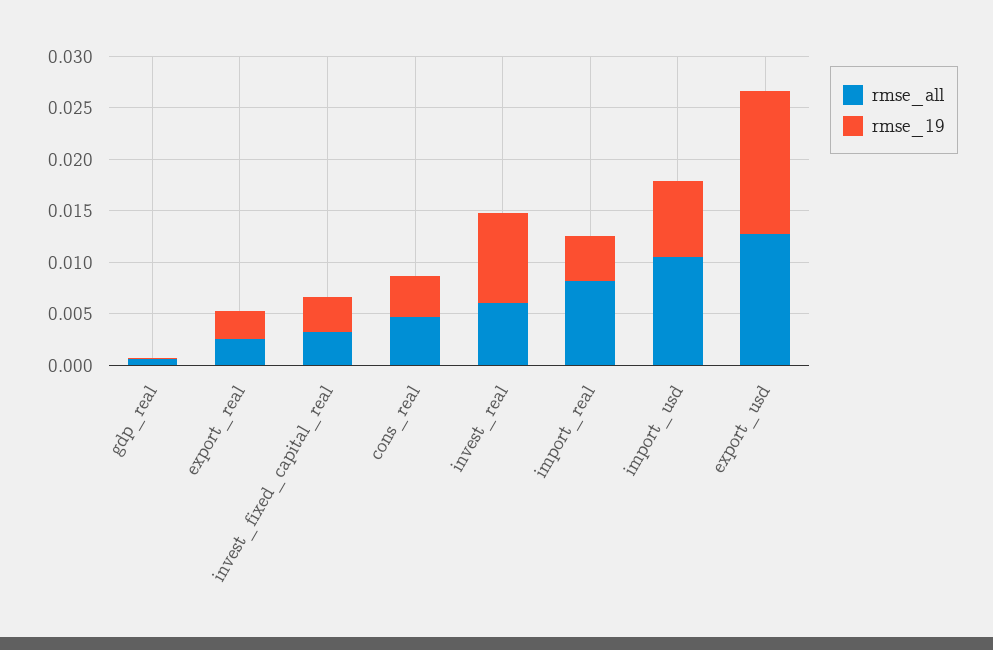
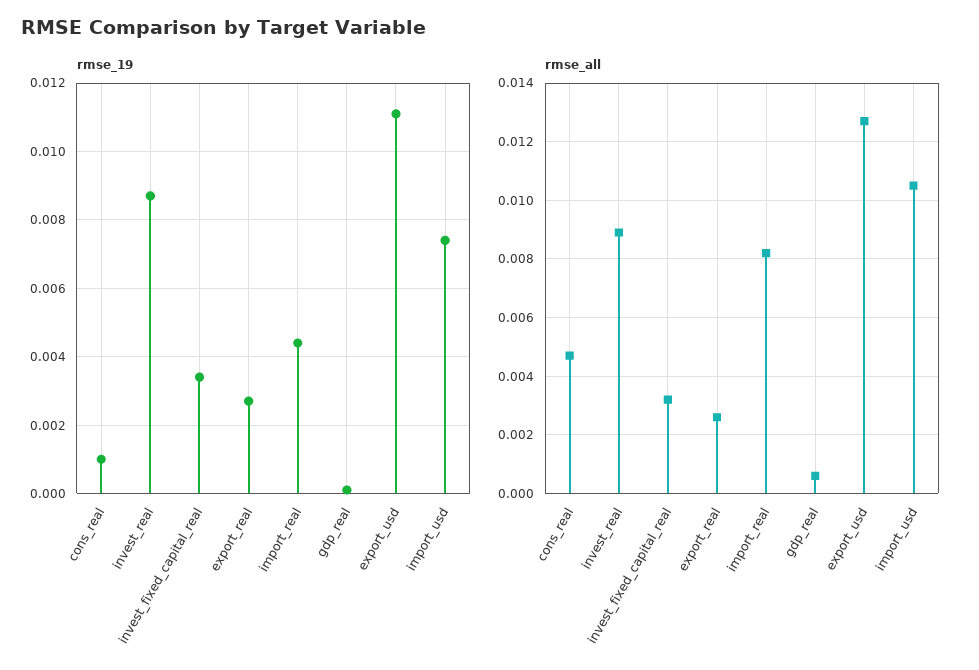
  {
    "rmse_all": {
      "gdp_real": 0.0005,
      "export_real": 0.0025,
      "invest_fixed_capital_real": 0.003,
      "cons_real": 0.0045,
-     "invest_real": 0.006,
+     "invest_real": 0.009,
      "import_real": 0.008,
      "import_usd": 0.0105,
      "export_usd": 0.0125
    },
    "rmse_19": {
      "gdp_real": 0,
      "export_real": 0.0025,
      "invest_fixed_capital_real": 0.0035,
-     "cons_real": 0.004,
+     "cons_real": 0.001,
      "invest_real": 0.0085,
      "import_real": 0.0045,
      "import_usd": 0.0075,
-     "export_usd": 0.014
+     "export_usd": 0.011
    }
  }

